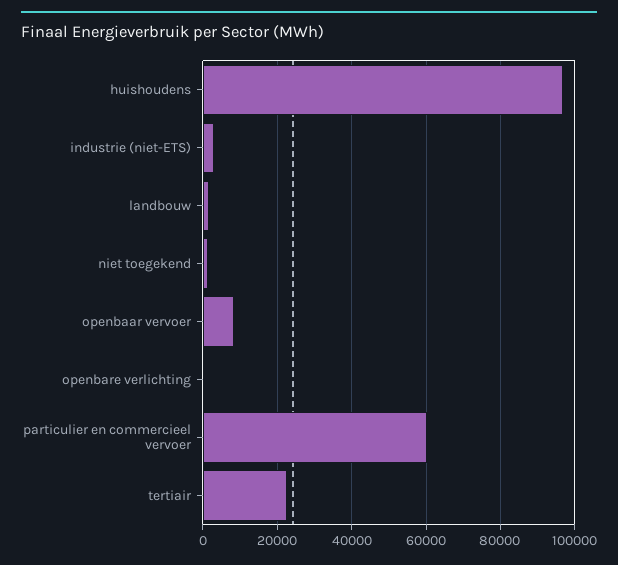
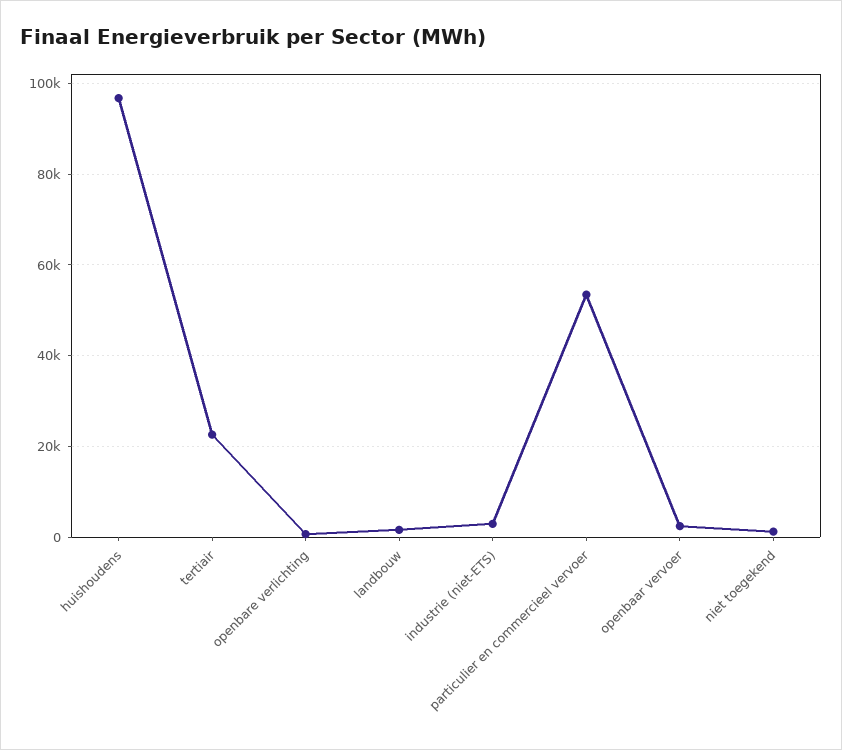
  {
    "huishoudens": 96000,
    "industrie (niet-ETS)": 2000,
    "landbouw": 2000,
    "niet toegekend": 2000,
-   "openbaar vervoer": 8000,
+   "openbaar vervoer": 2000,
    "openbare verlichting": 0,
-   "particulier en commercieel vervoer": 60000,
+   "particulier en commercieel vervoer": 54000,
    "tertiair": 22000
  }

